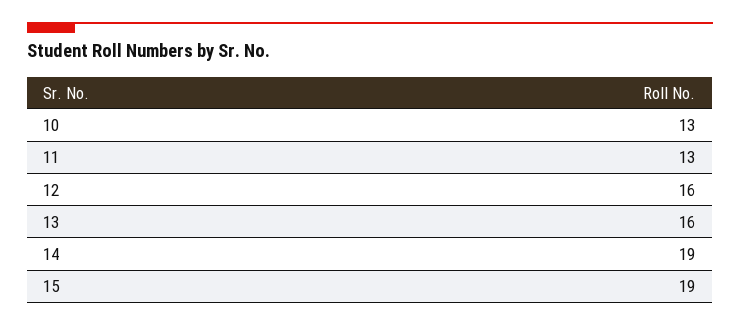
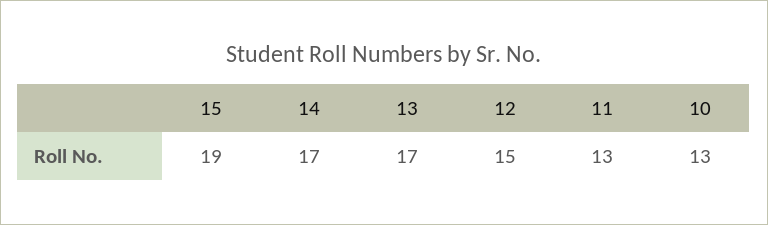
  {
    "10": 13,
    "11": 13,
-   "12": 16,
+   "12": 15,
-   "13": 16,
+   "13": 17,
-   "14": 19,
+   "14": 17,
    "15": 19
  }

